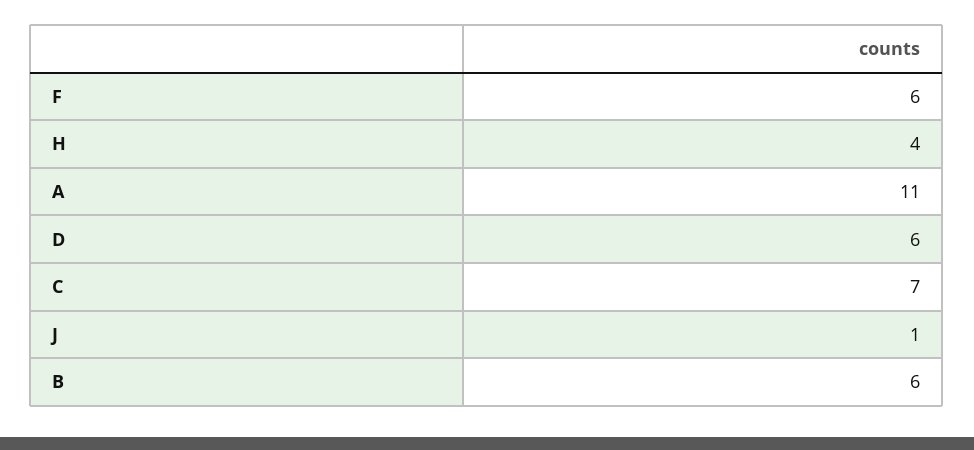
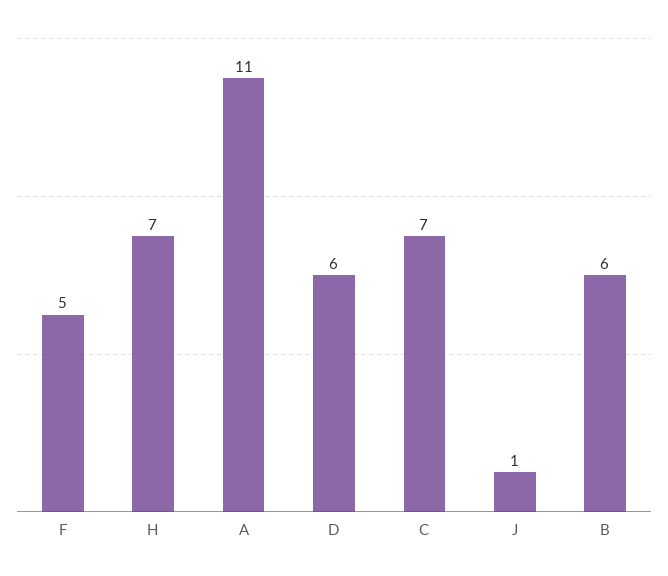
  {
-   "F": 6,
+   "F": 5,
-   "H": 4,
+   "H": 7,
    "A": 11,
    "D": 6,
    "C": 7,
    "J": 1,
    "B": 6
  }

